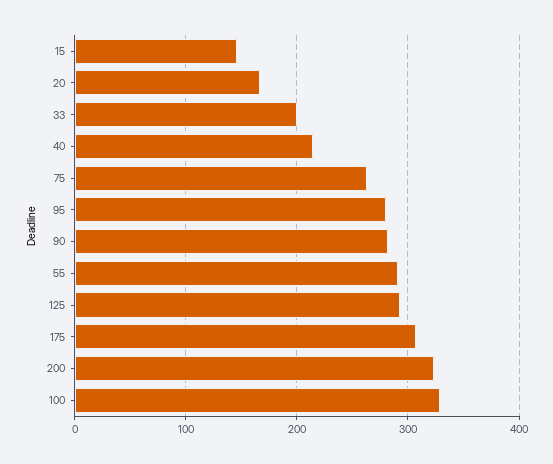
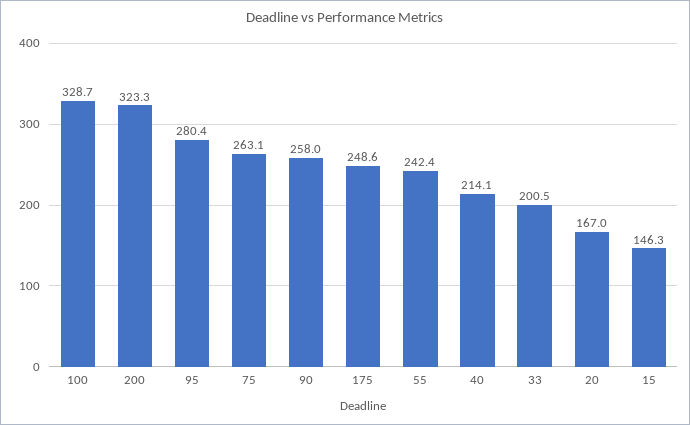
  {
    "15": 146.3,
    "20": 167,
    "33": 200.5,
    "40": 214.1,
    "75": 263.1,
    "95": 280.4,
-   "90": 280,
+   "90": 258,
-   "55": 290,
+   "55": 242.4,
-   "125": 290,
-   "175": 310,
+   "175": 248.6,
    "200": 323.3,
    "100": 328.7
  }

